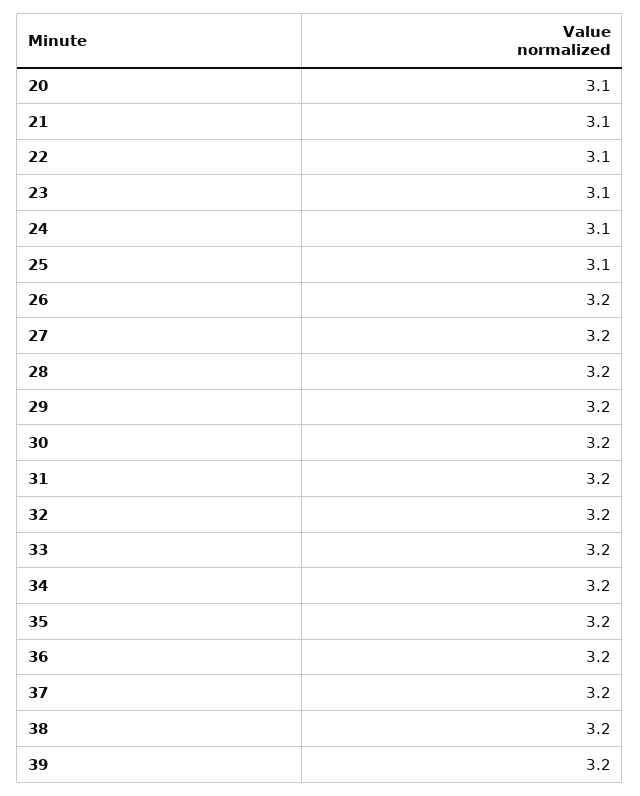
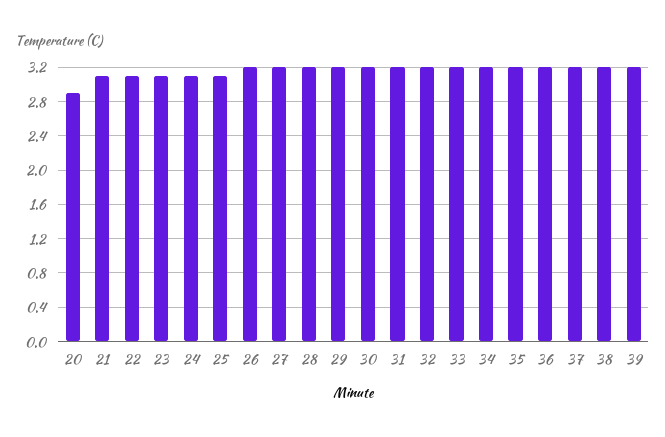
  {
-   "20": 3.1,
+   "20": 2.9,
    "21": 3.1,
    "22": 3.1,
    "23": 3.1,
    "24": 3.1,
    "25": 3.1,
    "26": 3.2,
    "27": 3.2,
    "28": 3.2,
    "29": 3.2,
    "30": 3.2,
    "31": 3.2,
    "32": 3.2,
    "33": 3.2,
    "34": 3.2,
    "35": 3.2,
    "36": 3.2,
    "37": 3.2,
    "38": 3.2,
    "39": 3.2
  }

